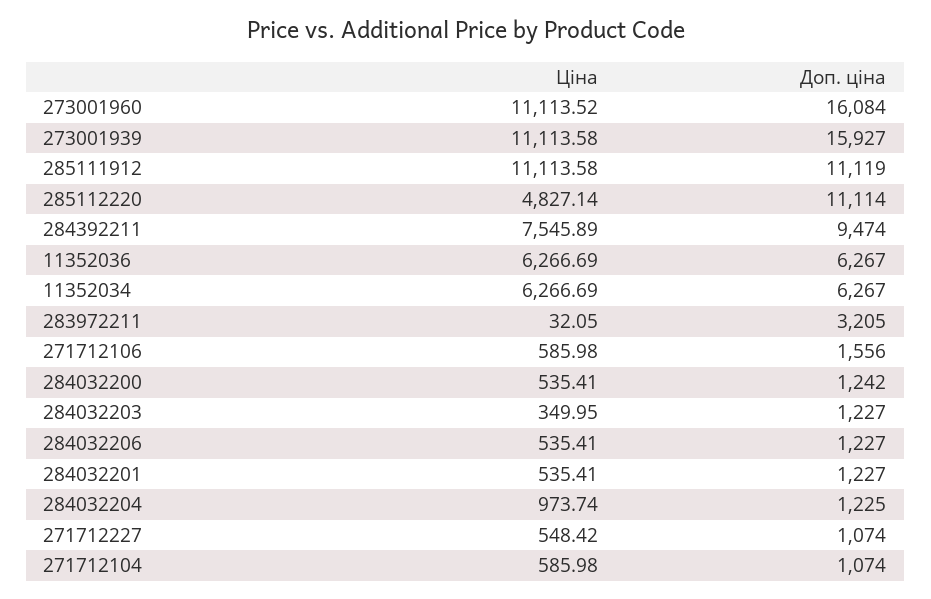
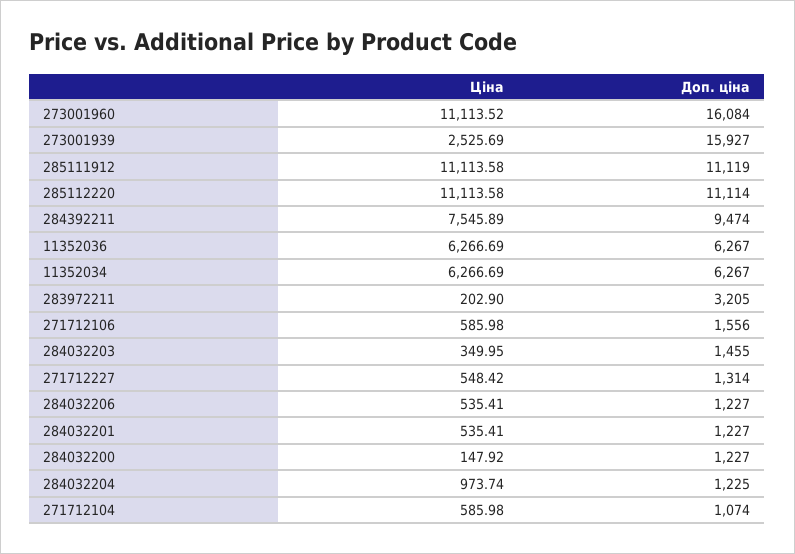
  {
    "Ціна": {
      "273001960": 11113.52,
-     "273001939": 11113.58,
+     "273001939": 2525.69,
      "285111912": 11113.58,
-     "285112220": 4827.14,
+     "285112220": 11113.58,
      "284392211": 7545.89,
      "11352036": 6266.69,
      "11352034": 6266.69,
-     "283972211": 32.05,
+     "283972211": 202.9,
      "271712106": 585.98,
-     "284032200": 535.41,
+     "284032200": 147.92,
      "284032203": 349.95,
      "284032206": 535.41,
      "284032201": 535.41,
      "284032204": 973.74,
      "271712227": 548.42,
      "271712104": 585.98
    },
    "Доп. ціна": {
      "273001960": 16084,
      "273001939": 15927,
      "285111912": 11119,
      "285112220": 11114,
      "284392211": 9474,
      "11352036": 6267,
      "11352034": 6267,
      "283972211": 3205,
      "271712106": 1556,
-     "284032200": 1242,
+     "284032200": 1227,
-     "284032203": 1227,
+     "284032203": 1455,
      "284032206": 1227,
      "284032201": 1227,
      "284032204": 1225,
-     "271712227": 1074,
+     "271712227": 1314,
      "271712104": 1074
    }
  }

